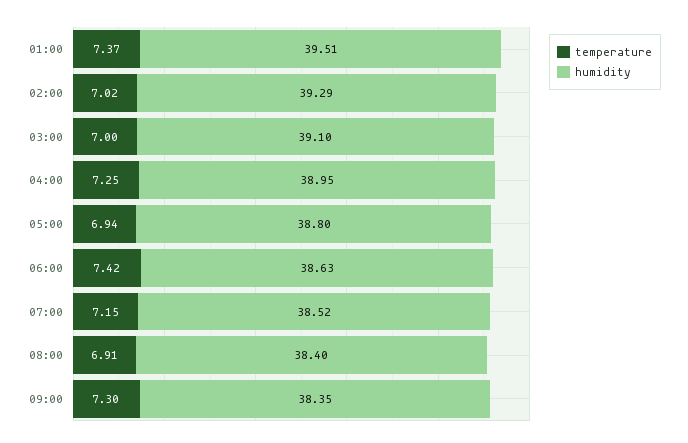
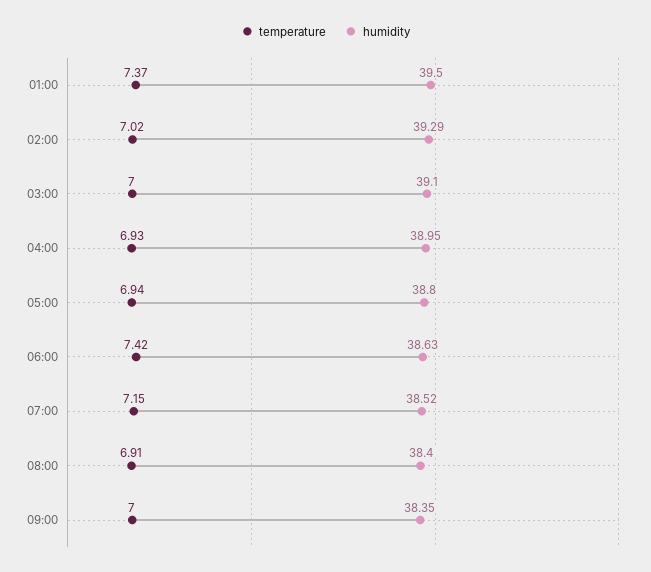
  {
    "temperature": {
      "01:00": 7.37,
      "02:00": 7.02,
      "03:00": 7,
-     "04:00": 7.25,
+     "04:00": 6.93,
      "05:00": 6.94,
      "06:00": 7.42,
      "07:00": 7.15,
      "08:00": 6.91,
-     "09:00": 7.3
+     "09:00": 7
    },
    "humidity": {
-     "01:00": 39.51,
+     "01:00": 39.5,
      "02:00": 39.29,
      "03:00": 39.1,
      "04:00": 38.95,
      "05:00": 38.8,
      "06:00": 38.63,
      "07:00": 38.52,
      "08:00": 38.4,
      "09:00": 38.35
    }
  }

